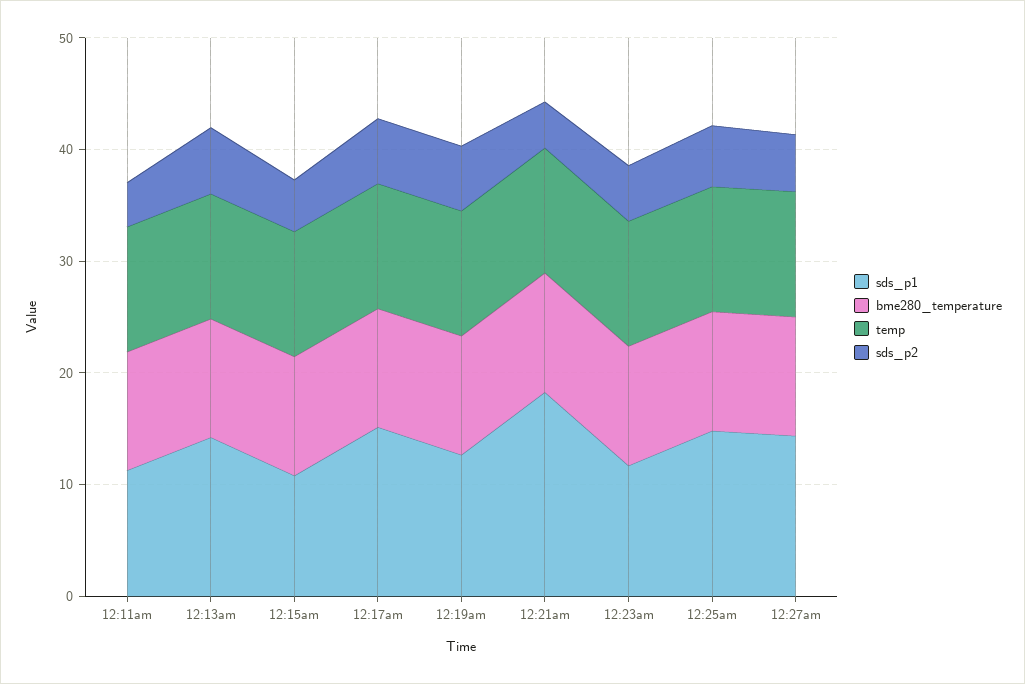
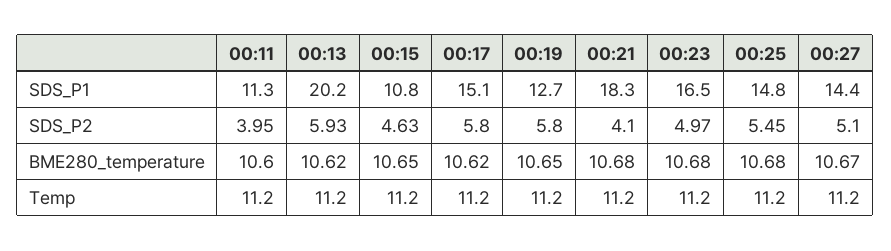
  {
    "sds_p1": {
      "12:11am": 11.3,
-     "12:13am": 14,
+     "12:13am": 20.2,
      "12:15am": 10.8,
      "12:17am": 15.1,
      "12:19am": 12.7,
      "12:21am": 18.3,
-     "12:23am": 12,
+     "12:23am": 16.5,
      "12:25am": 14.8,
      "12:27am": 14.4
    },
    "bme280_temperature": {
      "12:11am": 10.6,
      "12:13am": 10.62,
      "12:15am": 10.65,
      "12:17am": 10.62,
      "12:19am": 10.65,
      "12:21am": 10.68,
      "12:23am": 10.68,
      "12:25am": 10.68,
      "12:27am": 10.67
    },
    "temp": {
      "12:11am": 11.2,
      "12:13am": 11.2,
      "12:15am": 11.2,
      "12:17am": 11.2,
      "12:19am": 11.2,
      "12:21am": 11.2,
      "12:23am": 11.2,
      "12:25am": 11.2,
      "12:27am": 11.2
    },
    "sds_p2": {
      "12:11am": 3.95,
      "12:13am": 5.93,
      "12:15am": 4.63,
      "12:17am": 5.8,
      "12:19am": 5.8,
      "12:21am": 4.1,
      "12:23am": 4.97,
      "12:25am": 5.45,
      "12:27am": 5.1
    }
  }

